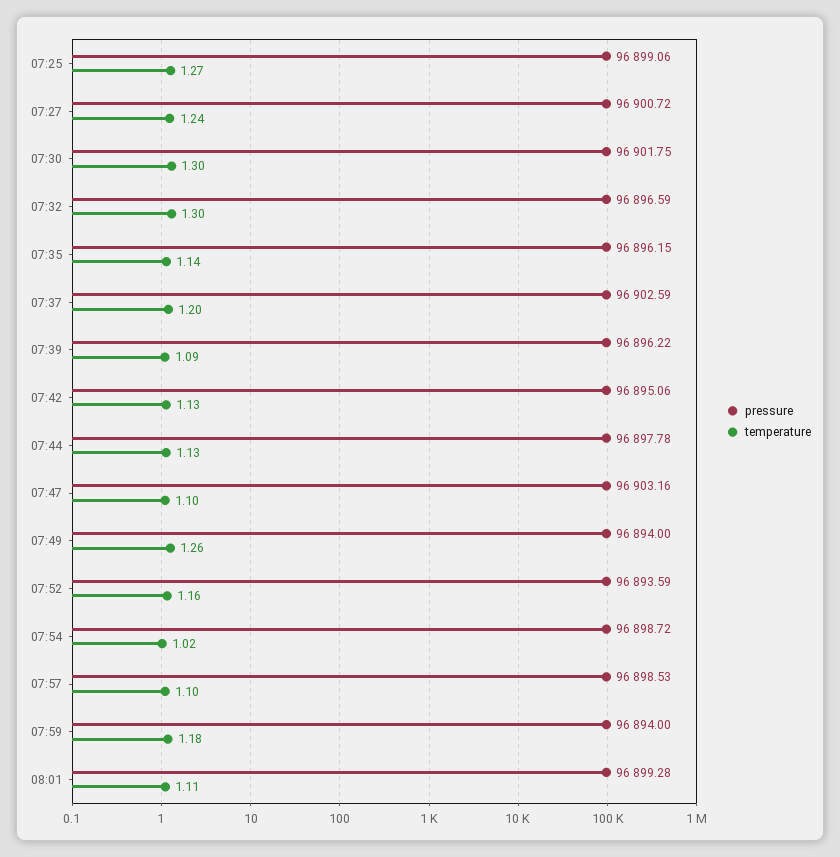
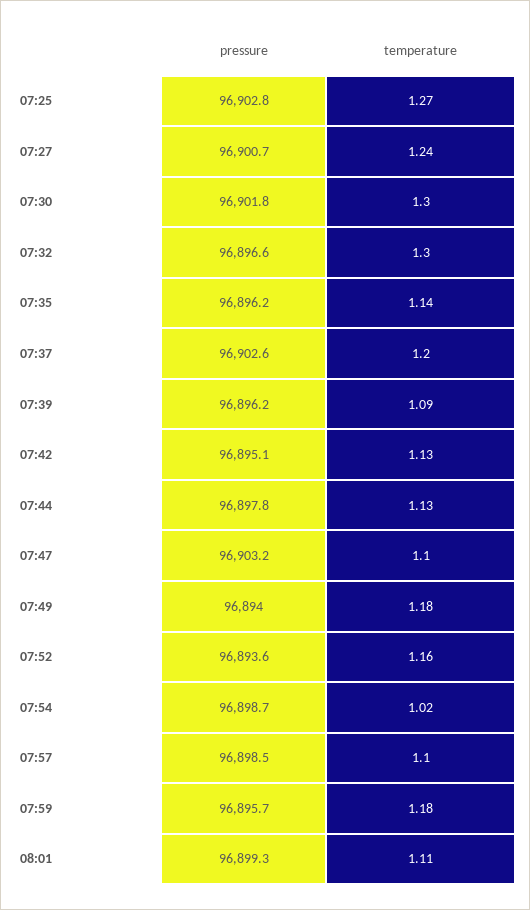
  {
    "pressure": {
-     "07:25": 96899.06,
+     "07:25": 96902.8,
      "07:27": 96900.72,
      "07:30": 96901.75,
      "07:32": 96896.59,
      "07:35": 96896.15,
      "07:37": 96902.59,
      "07:39": 96896.22,
      "07:42": 96895.06,
      "07:44": 96897.78,
      "07:47": 96903.16,
      "07:49": 96894,
      "07:52": 96893.59,
      "07:54": 96898.72,
      "07:57": 96898.53,
-     "07:59": 96894,
+     "07:59": 96895.7,
      "08:01": 96899.28
    },
    "temperature": {
      "07:25": 1.27,
      "07:27": 1.24,
      "07:30": 1.3,
      "07:32": 1.3,
      "07:35": 1.14,
      "07:37": 1.2,
      "07:39": 1.09,
      "07:42": 1.13,
      "07:44": 1.13,
      "07:47": 1.1,
-     "07:49": 1.26,
+     "07:49": 1.18,
      "07:52": 1.16,
      "07:54": 1.02,
      "07:57": 1.1,
      "07:59": 1.18,
      "08:01": 1.11
    }
  }

